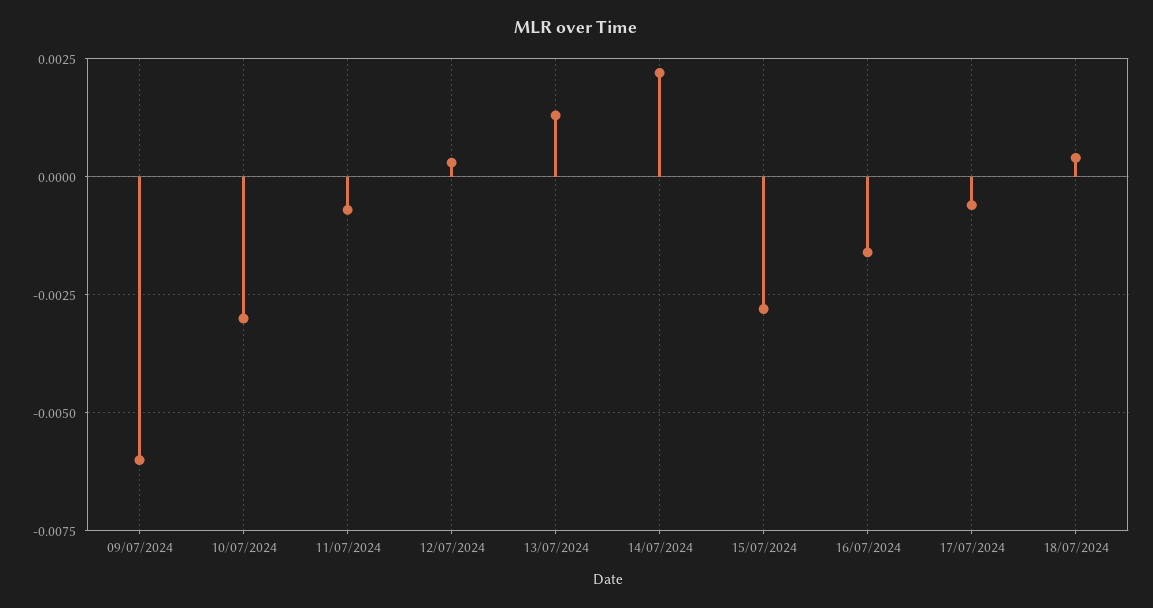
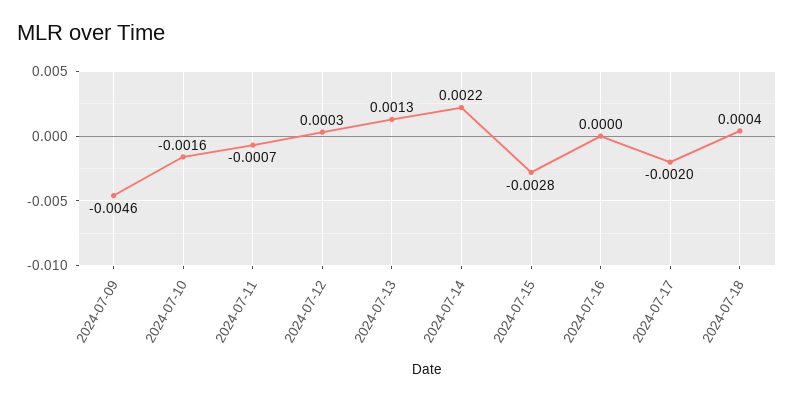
  {
-   "09/07/2024": -0.006,
+   "09/07/2024": -0.0046,
-   "10/07/2024": -0.003,
+   "10/07/2024": -0.0016,
    "11/07/2024": -0.0007,
    "12/07/2024": 0.0003,
    "13/07/2024": 0.0013,
    "14/07/2024": 0.0022,
    "15/07/2024": -0.0028,
-   "16/07/2024": -0.0015,
+   "16/07/2024": 0,
-   "17/07/2024": -0.0005,
+   "17/07/2024": -0.002,
    "18/07/2024": 0.0004
  }

